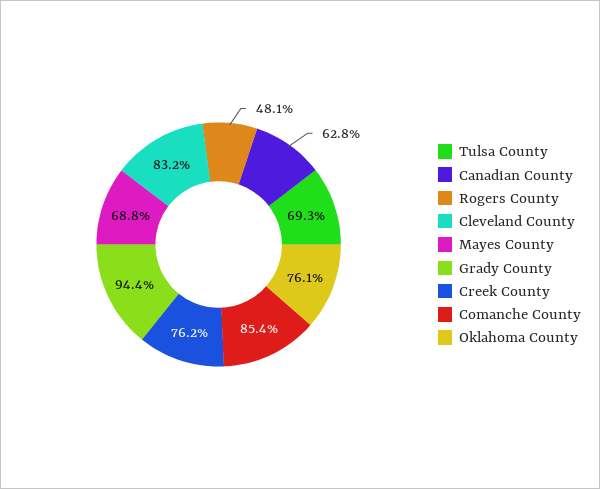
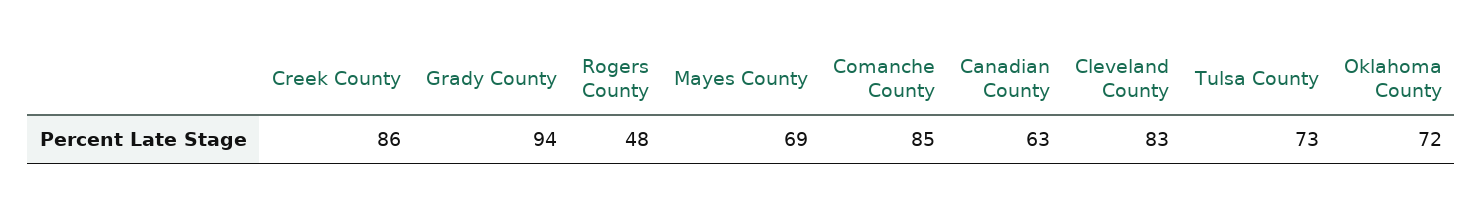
  {
-   "Tulsa County": 69.3,
+   "Tulsa County": 73,
    "Canadian County": 62.8,
    "Rogers County": 48.1,
    "Cleveland County": 83.2,
    "Mayes County": 68.8,
    "Grady County": 94.4,
-   "Creek County": 76.2,
+   "Creek County": 86,
    "Comanche County": 85.4,
-   "Oklahoma County": 76.1
+   "Oklahoma County": 72
  }

